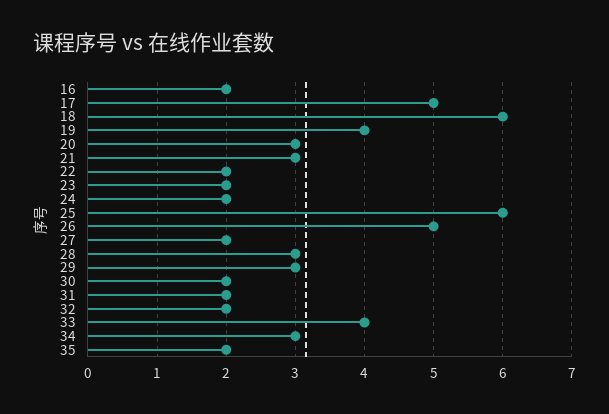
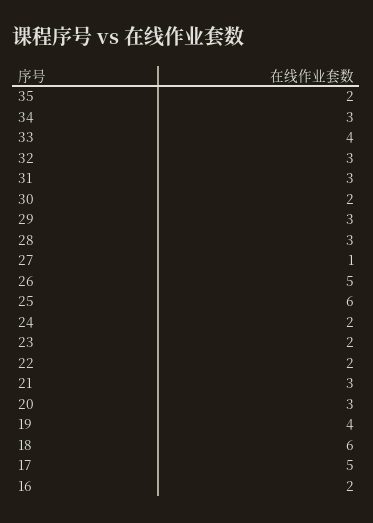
  {
    "16": 2,
    "17": 5,
    "18": 6,
    "19": 4,
    "20": 3,
    "21": 3,
    "22": 2,
    "23": 2,
    "24": 2,
    "25": 6,
    "26": 5,
-   "27": 2,
+   "27": 1,
    "28": 3,
    "29": 3,
    "30": 2,
-   "31": 2,
+   "31": 3,
-   "32": 2,
+   "32": 3,
    "33": 4,
    "34": 3,
    "35": 2
  }

